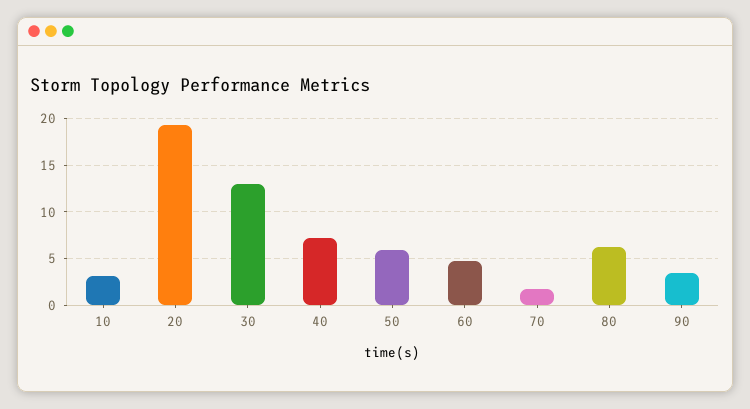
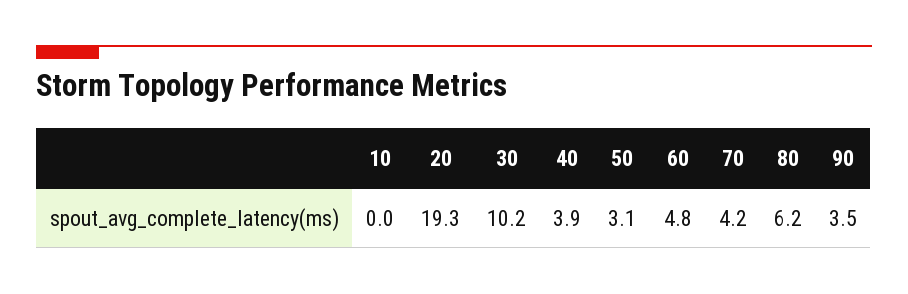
  {
-   "10": 3,
+   "10": 0,
    "20": 19.3,
-   "30": 13,
+   "30": 10.2,
-   "40": 7,
+   "40": 3.9,
-   "50": 6,
+   "50": 3.1,
    "60": 4.8,
-   "70": 2,
+   "70": 4.2,
    "80": 6.2,
    "90": 3.5
  }

